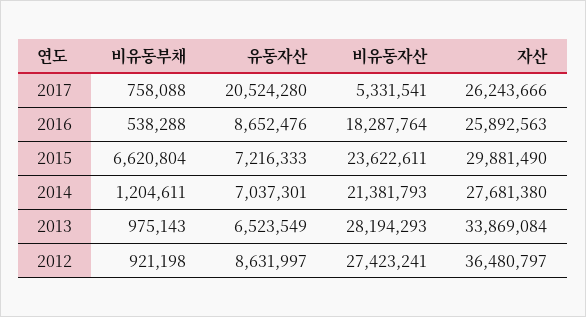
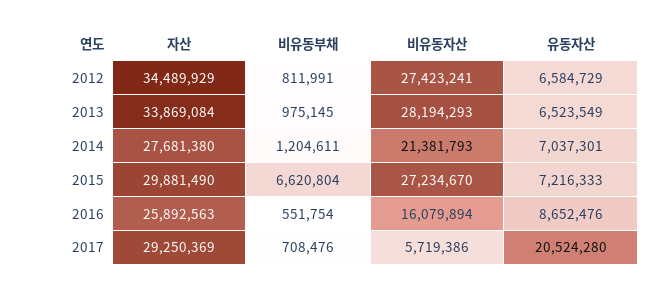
  {
    "비유동부채": {
-     "2017": 758088,
+     "2017": 708476,
-     "2016": 538288,
+     "2016": 551754,
      "2015": 6620804,
      "2014": 1204611,
-     "2013": 975143,
+     "2013": 975145,
-     "2012": 921198
+     "2012": 811991
    },
    "유동자산": {
      "2017": 20524280,
      "2016": 8652476,
      "2015": 7216333,
      "2014": 7037301,
      "2013": 6523549,
-     "2012": 8631997
+     "2012": 6584729
    },
    "비유동자산": {
-     "2017": 5331541,
+     "2017": 5719386,
-     "2016": 18287764,
+     "2016": 16079894,
-     "2015": 23622611,
+     "2015": 27234670,
      "2014": 21381793,
      "2013": 28194293,
      "2012": 27423241
    },
    "자산": {
-     "2017": 26243666,
+     "2017": 29250369,
      "2016": 25892563,
      "2015": 29881490,
      "2014": 27681380,
      "2013": 33869084,
-     "2012": 36480797
+     "2012": 34489929
    }
  }

